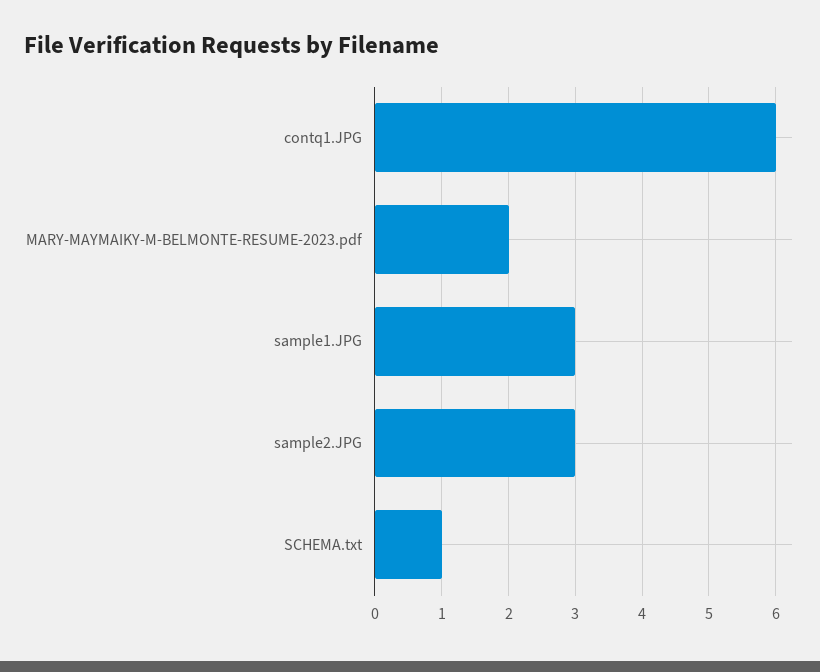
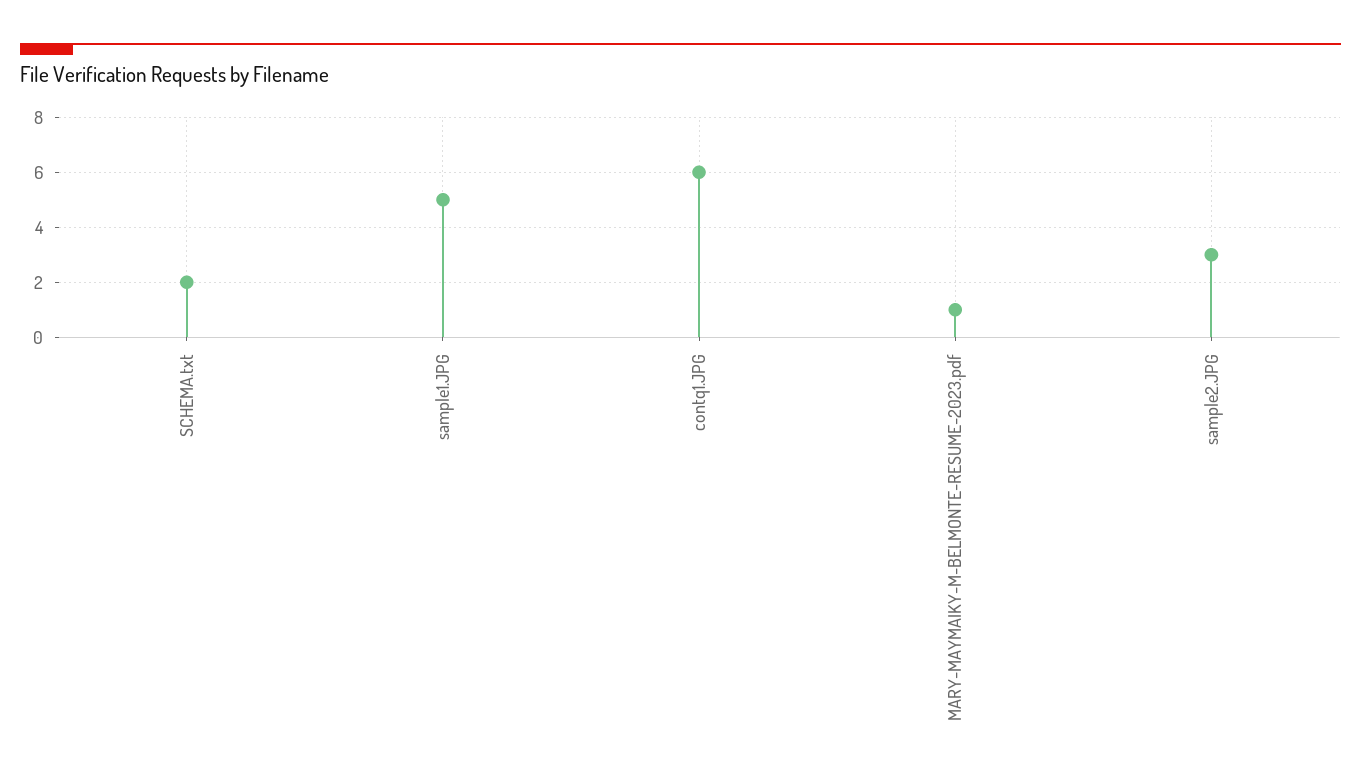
  {
    "contq1.JPG": 6,
-   "MARY-MAYMAIKY-M-BELMONTE-RESUME-2023.pdf": 2,
+   "MARY-MAYMAIKY-M-BELMONTE-RESUME-2023.pdf": 1,
-   "sample1.JPG": 3,
+   "sample1.JPG": 5,
    "sample2.JPG": 3,
-   "SCHEMA.txt": 1
+   "SCHEMA.txt": 2
  }

